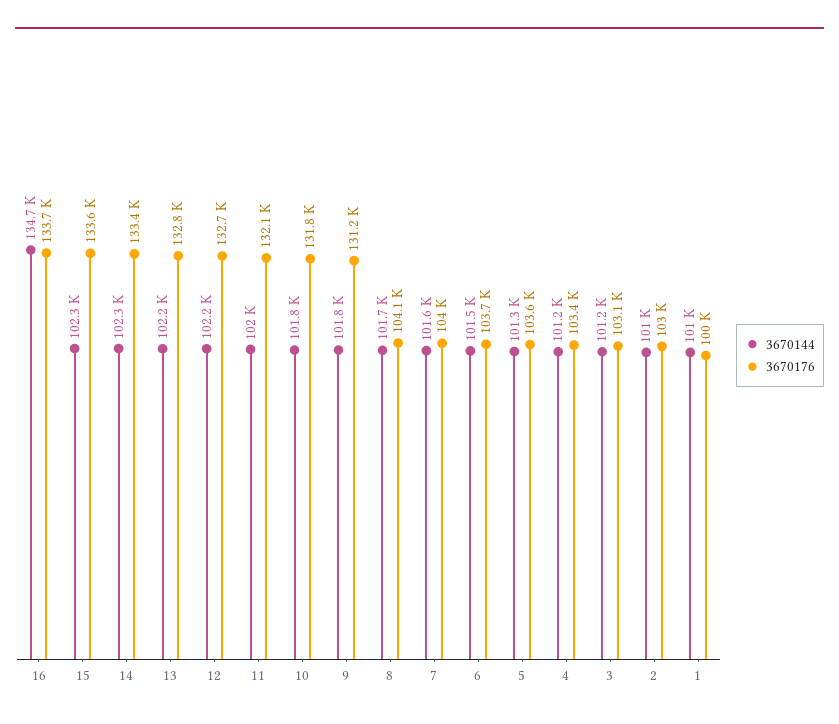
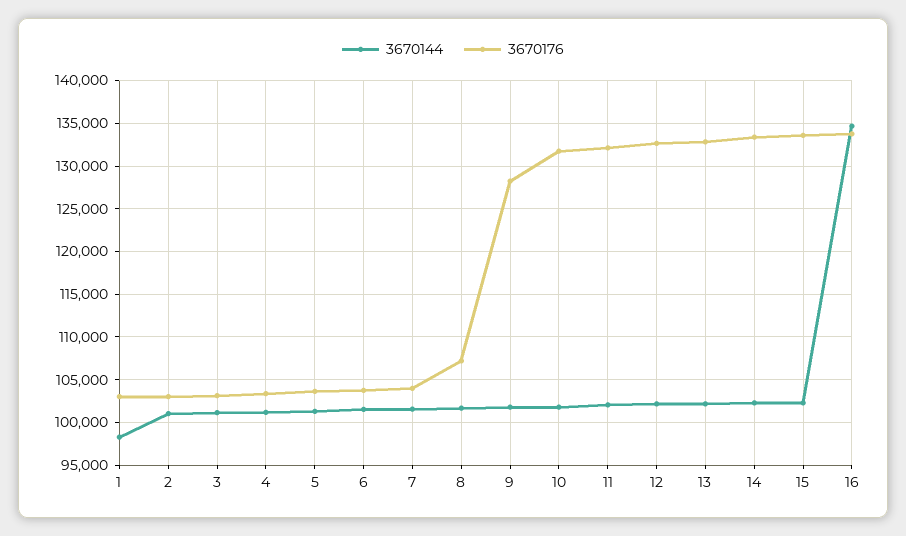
  {
    "3670144": {
      "16": 134700,
      "15": 102300,
      "14": 102300,
      "13": 102200,
      "12": 102200,
      "11": 102000,
      "10": 101800,
      "9": 101800,
      "8": 101700,
      "7": 101600,
      "6": 101500,
      "5": 101300,
      "4": 101200,
      "3": 101200,
      "2": 101000,
-     "1": 101000
+     "1": 98000
    },
    "3670176": {
      "16": 133700,
      "15": 133600,
      "14": 133400,
      "13": 132800,
      "12": 132700,
      "11": 132100,
      "10": 131800,
-     "9": 131200,
+     "9": 128000,
-     "8": 104100,
+     "8": 107000,
      "7": 104000,
      "6": 103700,
      "5": 103600,
      "4": 103400,
      "3": 103100,
      "2": 103000,
-     "1": 100000
+     "1": 103000
    }
  }

